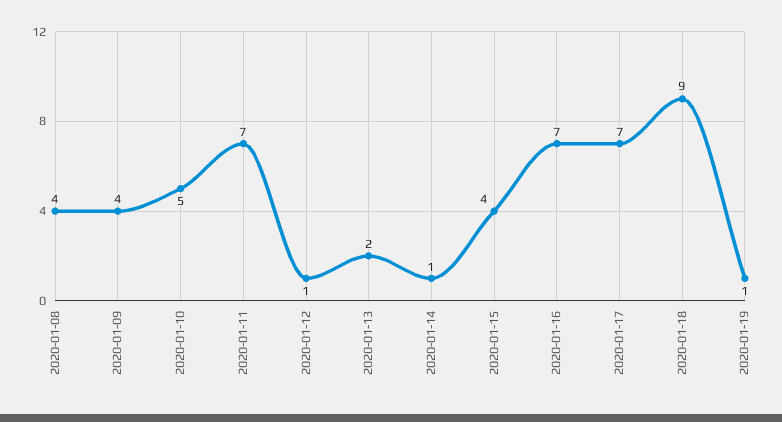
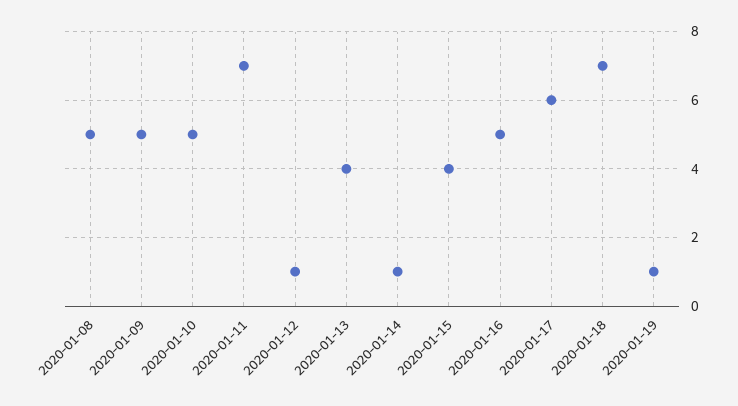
  {
-   "2020-01-08": 4,
+   "2020-01-08": 5,
-   "2020-01-09": 4,
+   "2020-01-09": 5,
    "2020-01-10": 5,
    "2020-01-11": 7,
    "2020-01-12": 1,
-   "2020-01-13": 2,
+   "2020-01-13": 4,
    "2020-01-14": 1,
    "2020-01-15": 4,
-   "2020-01-16": 7,
+   "2020-01-16": 5,
-   "2020-01-17": 7,
+   "2020-01-17": 6,
-   "2020-01-18": 9,
+   "2020-01-18": 7,
    "2020-01-19": 1
  }

